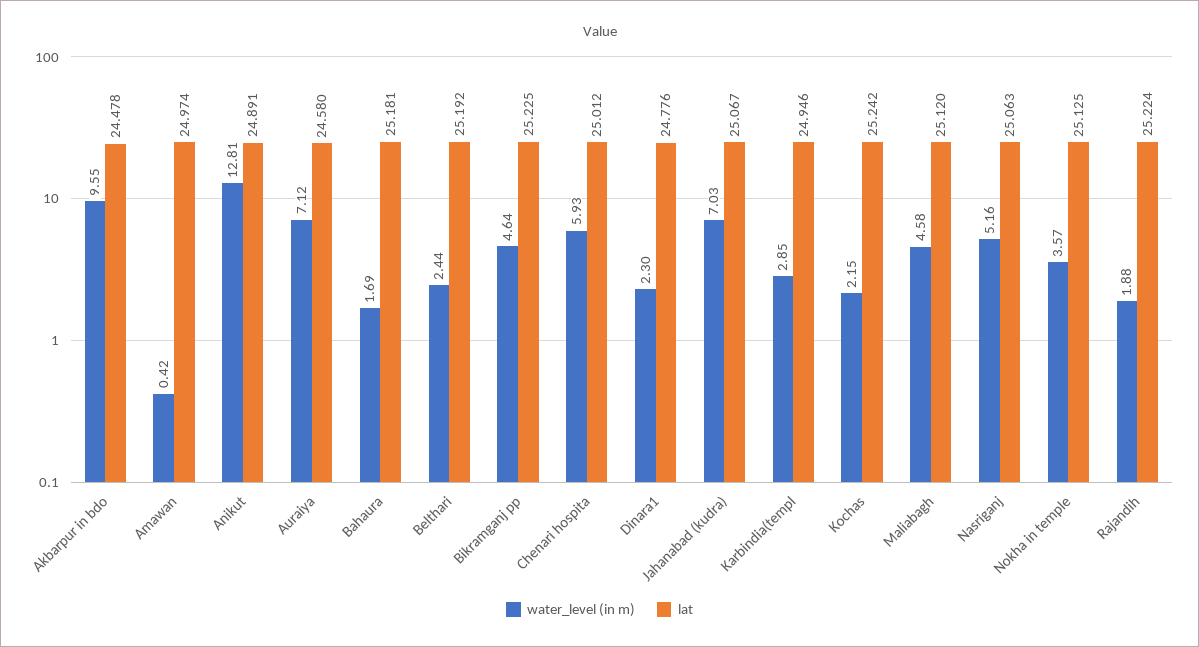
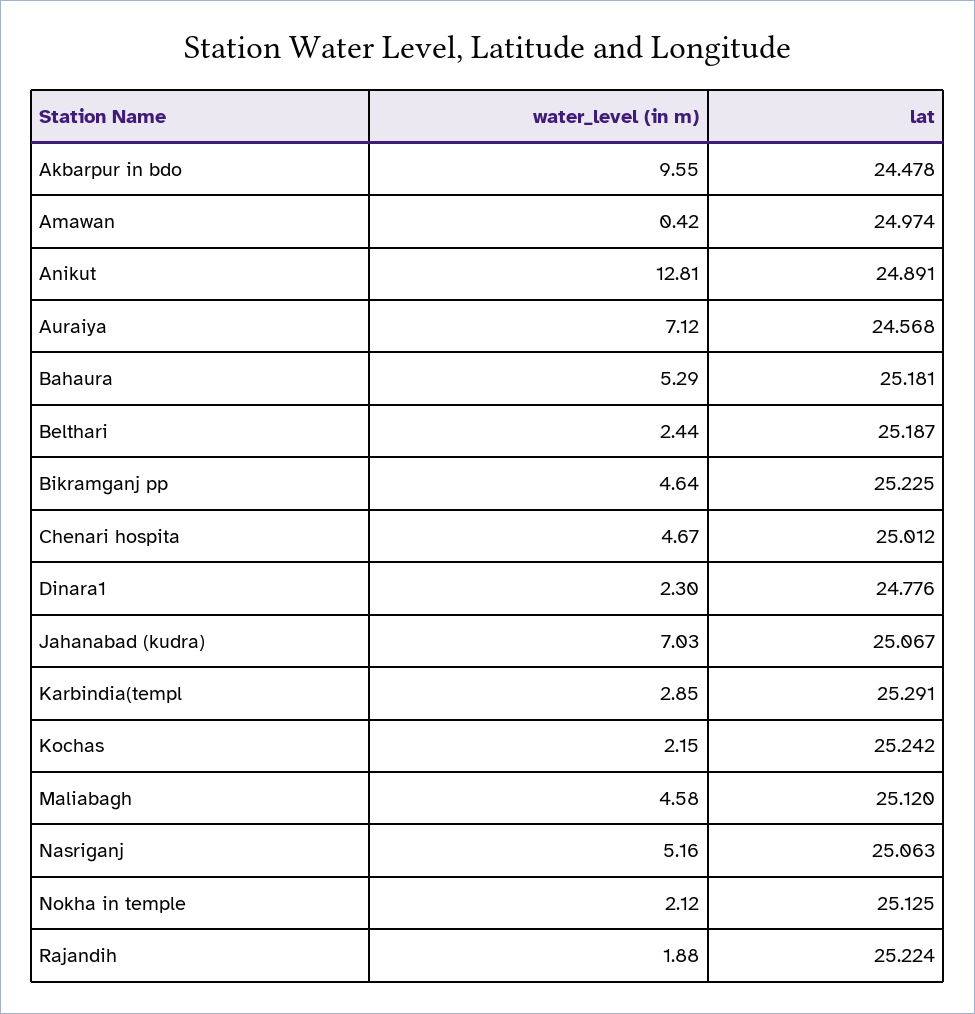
  {
    "water_level (in m)": {
      "Akbarpur in bdo": 9.55,
      "Amawan": 0.42,
      "Anikut": 12.81,
      "Auraiya": 7.12,
-     "Bahaura": 1.69,
+     "Bahaura": 5.29,
      "Belthari": 2.44,
      "Bikramganj pp": 4.64,
-     "Chenari hospita": 5.93,
+     "Chenari hospita": 4.67,
      "Dinara1": 2.3,
      "Jahanabad (kudra)": 7.03,
      "Karbindia(templ": 2.85,
      "Kochas": 2.15,
      "Maliabagh": 4.58,
      "Nasriganj": 5.16,
-     "Nokha in temple": 3.57,
+     "Nokha in temple": 2.12,
      "Rajandih": 1.88
    },
    "lat": {
      "Akbarpur in bdo": 24.478,
      "Amawan": 24.974,
      "Anikut": 24.891,
-     "Auraiya": 24.58,
+     "Auraiya": 24.568,
      "Bahaura": 25.181,
-     "Belthari": 25.192,
+     "Belthari": 25.187,
      "Bikramganj pp": 25.225,
      "Chenari hospita": 25.012,
      "Dinara1": 24.776,
      "Jahanabad (kudra)": 25.067,
-     "Karbindia(templ": 24.946,
+     "Karbindia(templ": 25.291,
      "Kochas": 25.242,
      "Maliabagh": 25.12,
      "Nasriganj": 25.063,
      "Nokha in temple": 25.125,
      "Rajandih": 25.224
    }
  }

